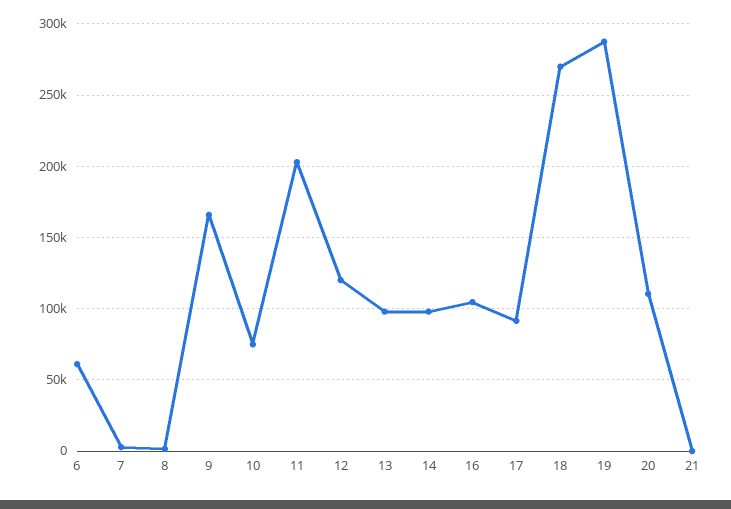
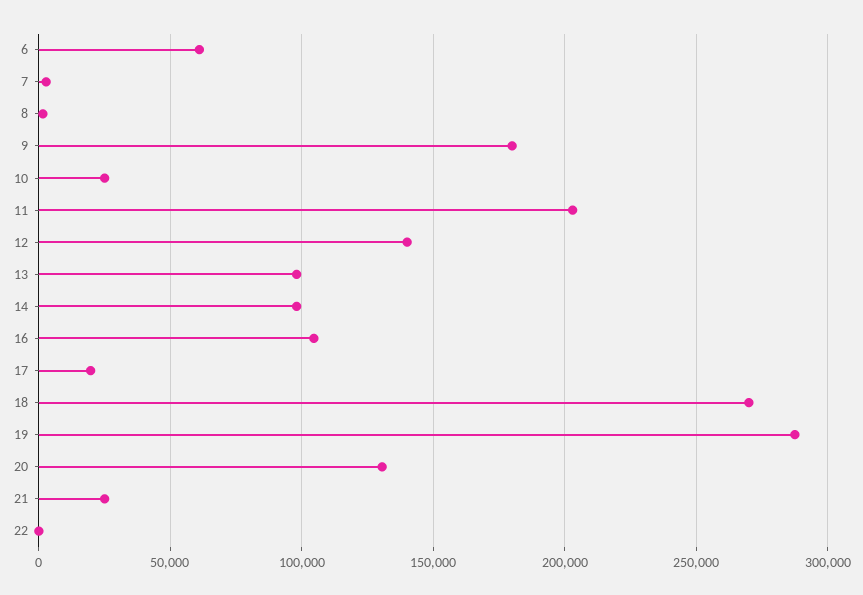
  {
    "6": 60000,
    "7": 5000,
    "8": 0,
-   "9": 165000,
+   "9": 180000,
-   "10": 75000,
+   "10": 25000,
    "11": 205000,
-   "12": 120000,
+   "12": 140000,
    "13": 100000,
    "14": 100000,
    "16": 105000,
-   "17": 90000,
+   "17": 20000,
    "18": 270000,
    "19": 290000,
-   "20": 110000,
+   "20": 130000,
-   "21": 0
+   "21": 25000,
+   "22": 0
  }

